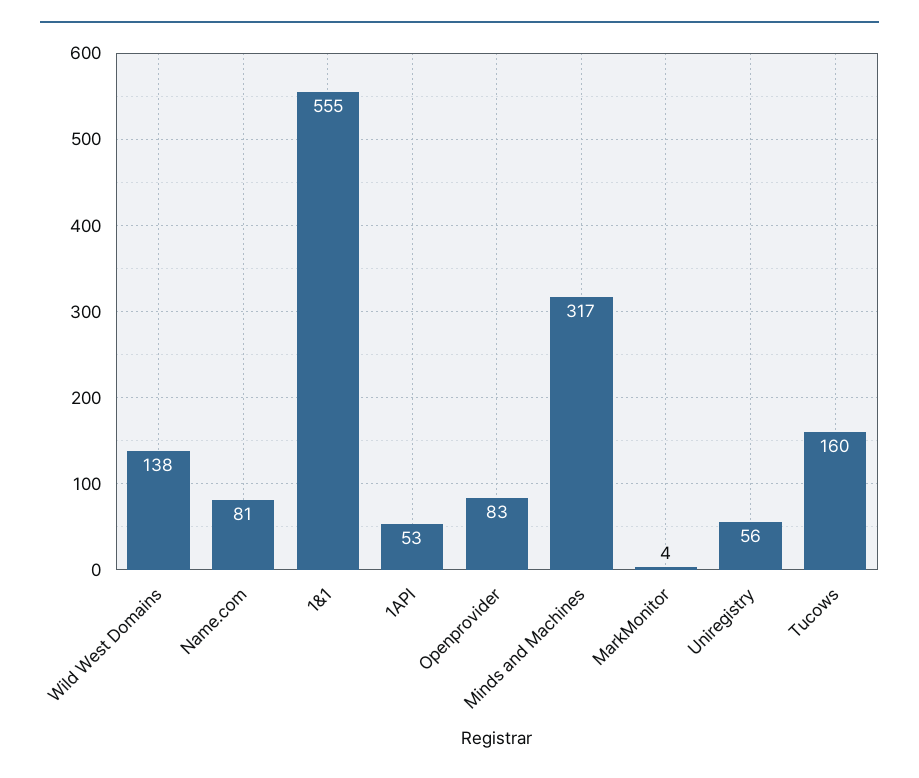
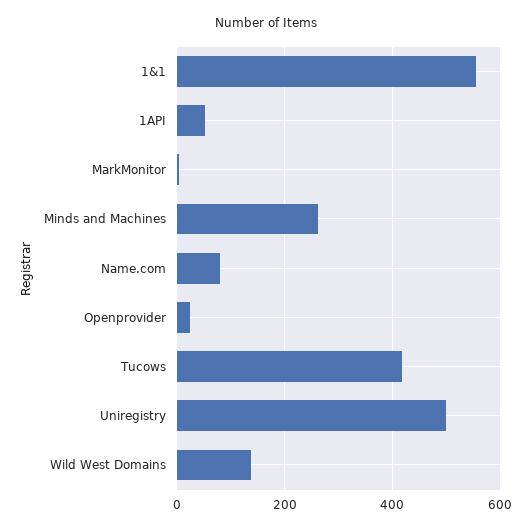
  {
    "Wild West Domains": 138,
    "Name.com": 81,
    "1&1": 555,
    "1API": 53,
-   "Openprovider": 83,
+   "Openprovider": 20,
-   "Minds and Machines": 317,
+   "Minds and Machines": 260,
    "MarkMonitor": 4,
-   "Uniregistry": 56,
+   "Uniregistry": 500,
-   "Tucows": 160
+   "Tucows": 420
  }

